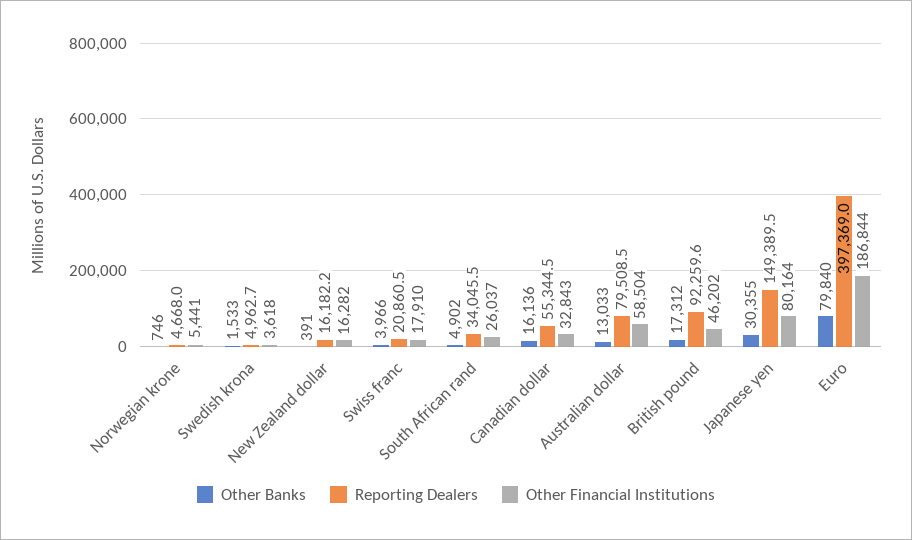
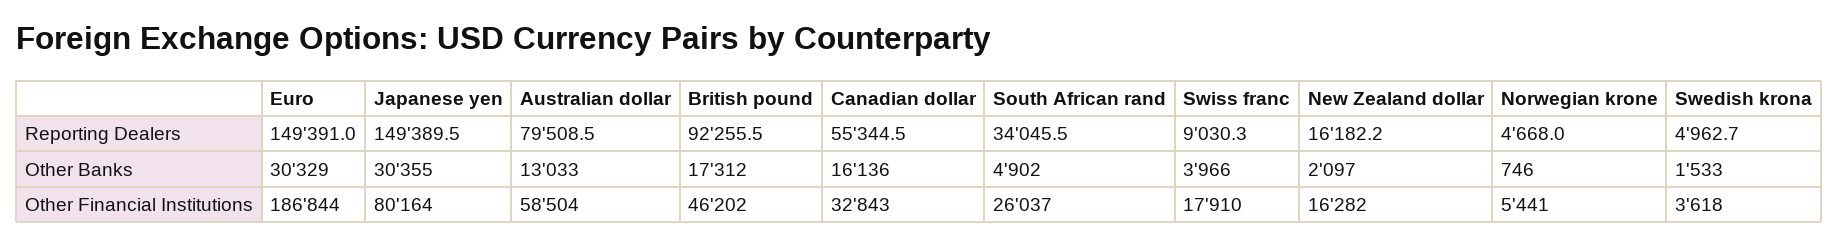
  {
    "Other Banks": {
      "Norwegian krone": 746,
      "Swedish krona": 1533,
-     "New Zealand dollar": 391,
+     "New Zealand dollar": 2097,
      "Swiss franc": 3966,
      "South African rand": 4902,
      "Canadian dollar": 16136,
      "Australian dollar": 13033,
      "British pound": 17312,
      "Japanese yen": 30355,
-     "Euro": 79840
+     "Euro": 30329
    },
    "Reporting Dealers": {
      "Norwegian krone": 4668,
      "Swedish krona": 4962.7,
      "New Zealand dollar": 16182.2,
-     "Swiss franc": 20860.5,
+     "Swiss franc": 9030.3,
      "South African rand": 34045.5,
      "Canadian dollar": 55344.5,
      "Australian dollar": 79508.5,
-     "British pound": 92259.6,
+     "British pound": 92255.5,
      "Japanese yen": 149389.5,
-     "Euro": 397369
+     "Euro": 149391
    },
    "Other Financial Institutions": {
      "Norwegian krone": 5441,
      "Swedish krona": 3618,
      "New Zealand dollar": 16282,
      "Swiss franc": 17910,
      "South African rand": 26037,
      "Canadian dollar": 32843,
      "Australian dollar": 58504,
      "British pound": 46202,
      "Japanese yen": 80164,
      "Euro": 186844
    }
  }

